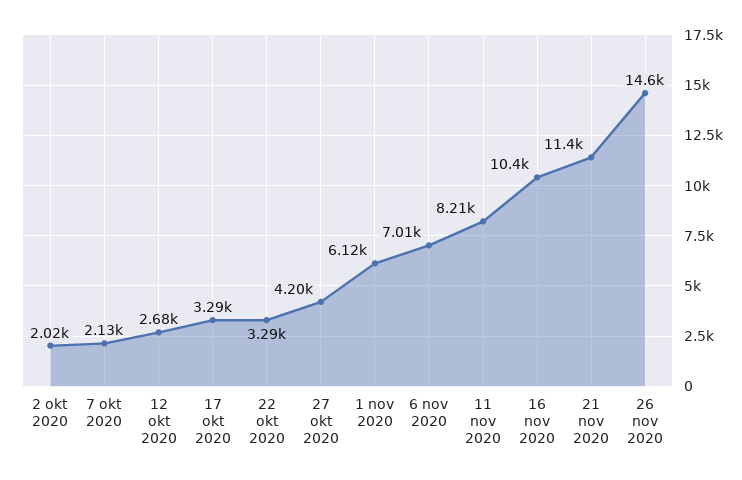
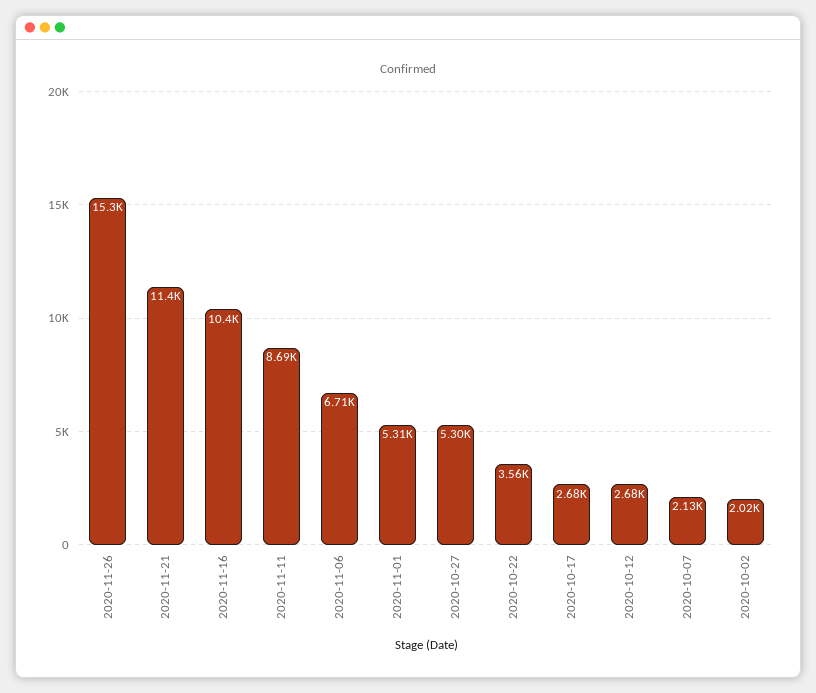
  {
    "2 okt 2020": 2020,
    "7 okt 2020": 2130,
    "12 okt 2020": 2680,
-   "17 okt 2020": 3290,
+   "17 okt 2020": 2680,
-   "22 okt 2020": 3290,
+   "22 okt 2020": 3560,
-   "27 okt 2020": 4200,
+   "27 okt 2020": 5300,
-   "1 nov 2020": 6120,
+   "1 nov 2020": 5310,
-   "6 nov 2020": 7010,
+   "6 nov 2020": 6710,
-   "11 nov 2020": 8210,
+   "11 nov 2020": 8690,
    "16 nov 2020": 10400,
    "21 nov 2020": 11400,
-   "26 nov 2020": 14600
+   "26 nov 2020": 15300
  }

